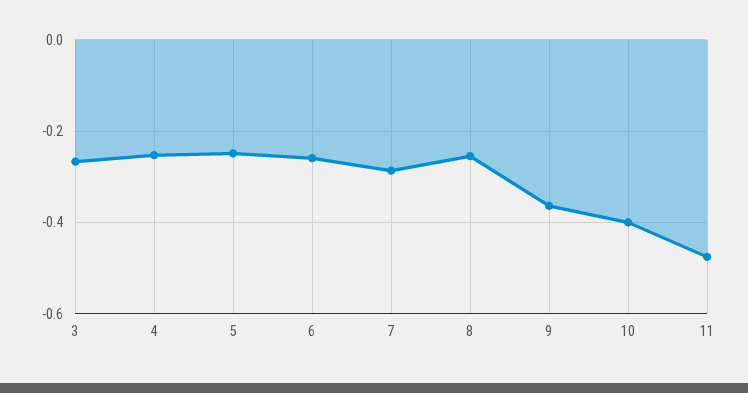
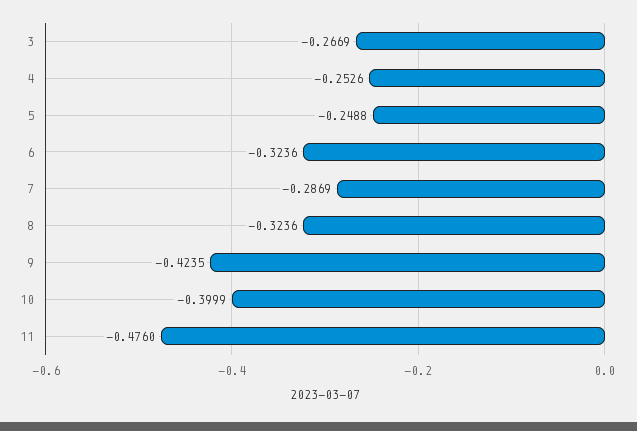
  {
    "3": -0.2669,
    "4": -0.2526,
    "5": -0.2488,
-   "6": -0.26,
+   "6": -0.3236,
    "7": -0.2869,
-   "8": -0.26,
+   "8": -0.3236,
-   "9": -0.36,
+   "9": -0.4235,
    "10": -0.3999,
    "11": -0.476
  }

